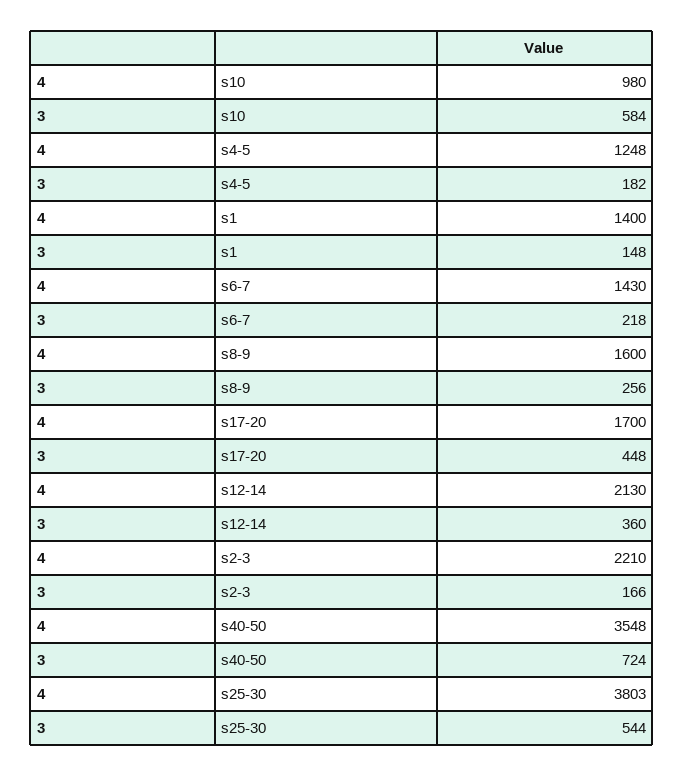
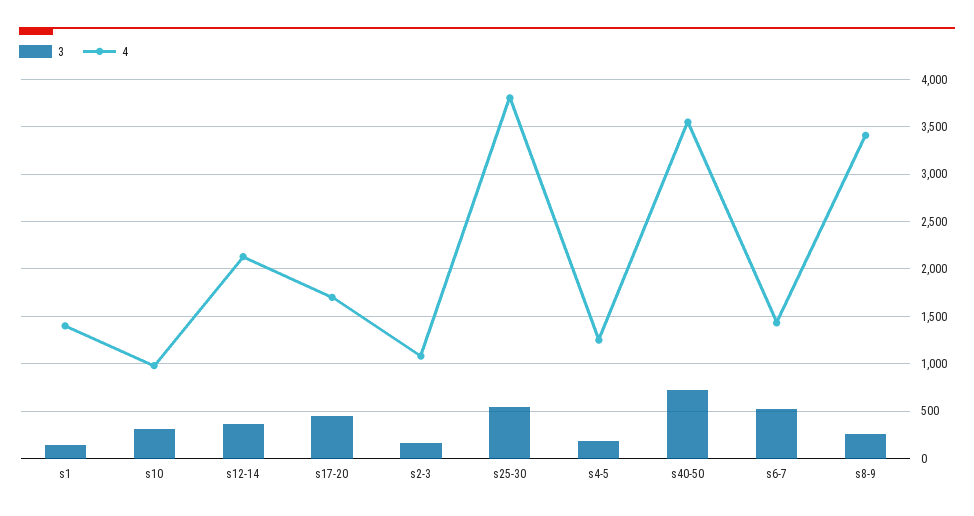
  {
    "4": {
      "s10": 980,
      "s4-5": 1248,
      "s1": 1400,
      "s6-7": 1430,
-     "s8-9": 1600,
+     "s8-9": 3400,
      "s17-20": 1700,
      "s12-14": 2130,
-     "s2-3": 2210,
+     "s2-3": 1100,
      "s40-50": 3548,
      "s25-30": 3803
    },
    "3": {
-     "s10": 584,
+     "s10": 300,
      "s4-5": 182,
      "s1": 148,
-     "s6-7": 218,
+     "s6-7": 500,
      "s8-9": 256,
      "s17-20": 448,
      "s12-14": 360,
      "s2-3": 166,
      "s40-50": 724,
      "s25-30": 544
    }
  }

